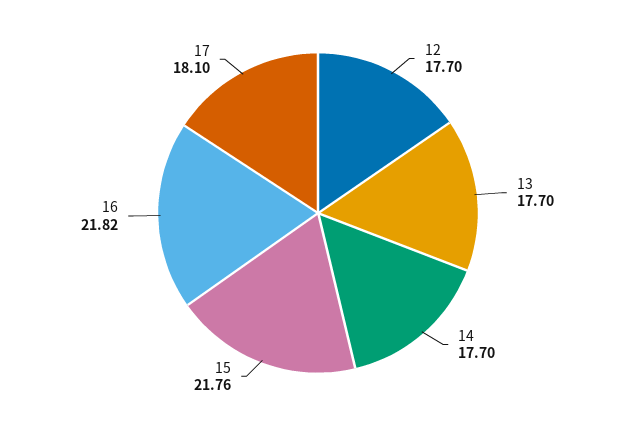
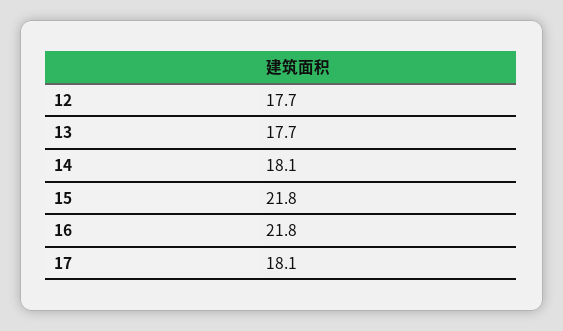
  {
    "12": 17.7,
    "13": 17.7,
-   "14": 17.7,
+   "14": 18.1,
    "15": 21.76,
    "16": 21.82,
    "17": 18.1
  }

